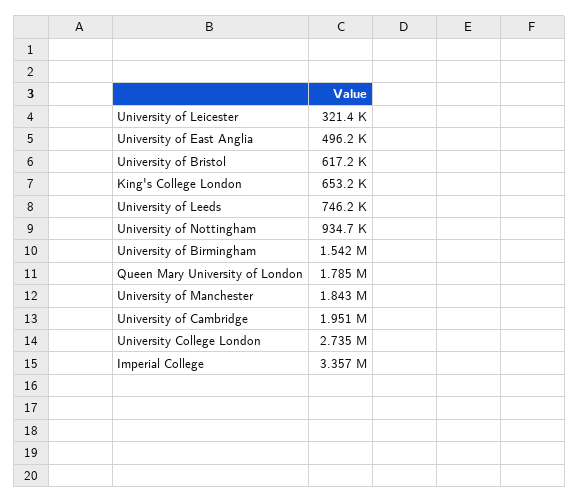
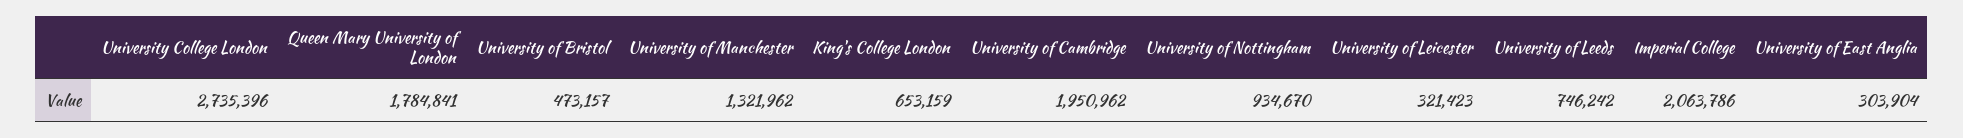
  {
    "University of Leicester": 321423,
-   "University of East Anglia": 496200,
+   "University of East Anglia": 303904,
-   "University of Bristol": 617200,
+   "University of Bristol": 473157,
    "King's College London": 653159,
    "University of Leeds": 746242,
    "University of Nottingham": 934670,
-   "University of Birmingham": 1542000,
    "Queen Mary University of London": 1784841,
-   "University of Manchester": 1843000,
+   "University of Manchester": 1321962,
    "University of Cambridge": 1950962,
    "University College London": 2735396,
-   "Imperial College": 3357000
+   "Imperial College": 2063786
  }

